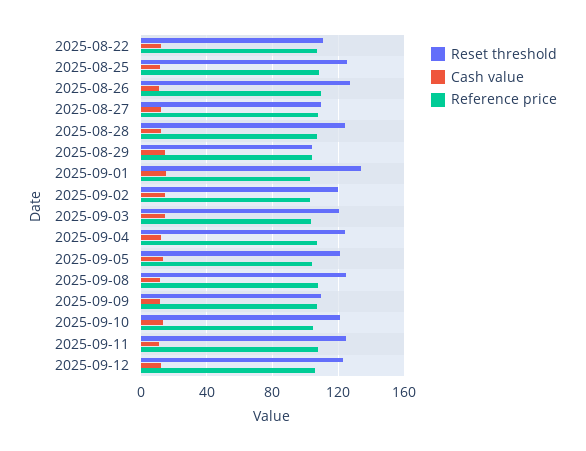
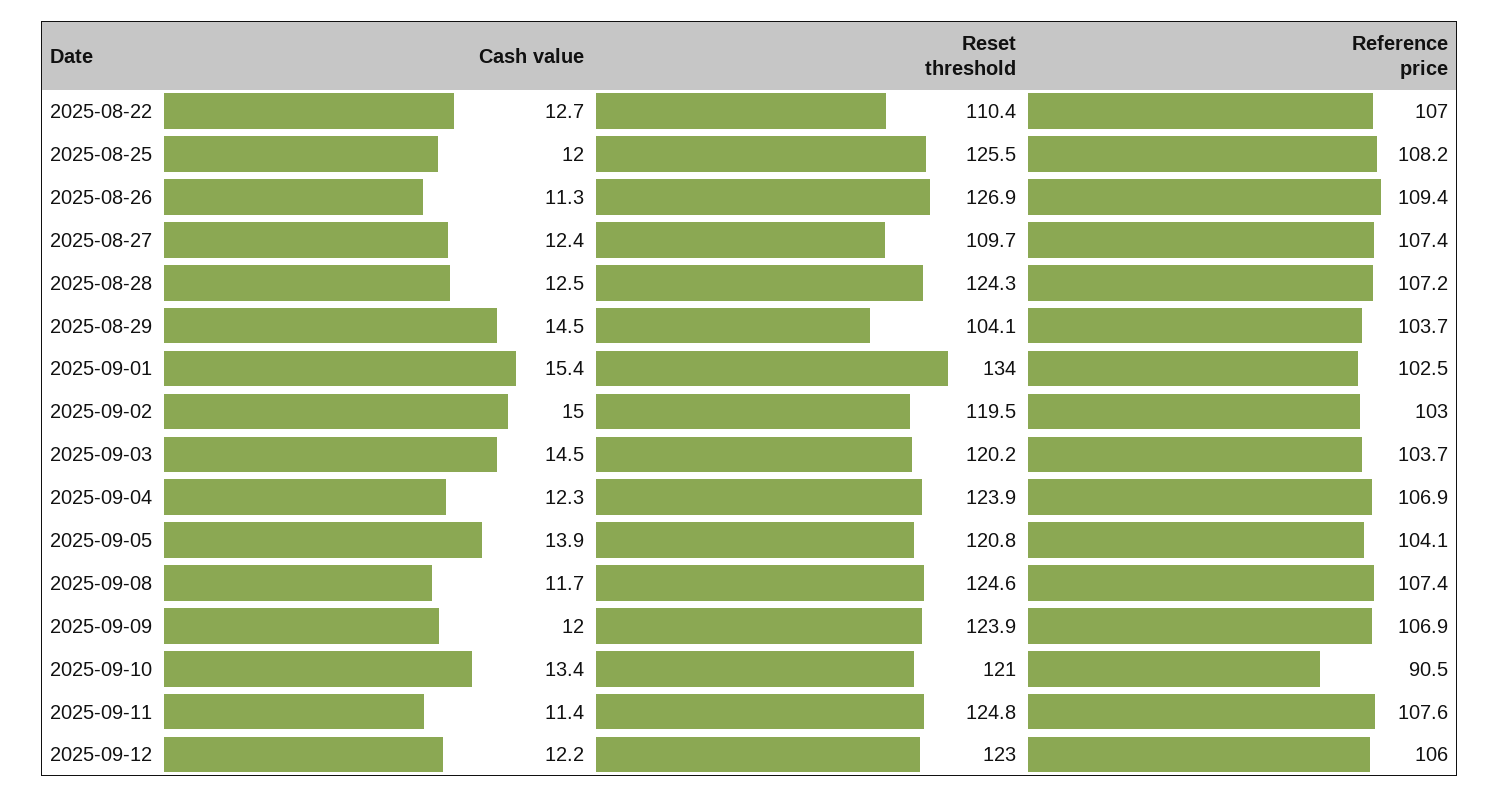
  {
    "Reset threshold": {
      "2025-08-22": 110.4,
      "2025-08-25": 125.5,
      "2025-08-26": 126.9,
      "2025-08-27": 109.7,
      "2025-08-28": 124.3,
      "2025-08-29": 104.1,
      "2025-09-01": 134,
      "2025-09-02": 119.5,
      "2025-09-03": 120.2,
      "2025-09-04": 123.9,
      "2025-09-05": 120.8,
      "2025-09-08": 124.6,
-     "2025-09-09": 110,
+     "2025-09-09": 123.9,
      "2025-09-10": 121,
      "2025-09-11": 124.8,
      "2025-09-12": 123
    },
    "Cash value": {
      "2025-08-22": 12.7,
      "2025-08-25": 12,
      "2025-08-26": 11.3,
      "2025-08-27": 12.4,
      "2025-08-28": 12.5,
      "2025-08-29": 14.5,
      "2025-09-01": 15.4,
      "2025-09-02": 15,
      "2025-09-03": 14.5,
      "2025-09-04": 12.3,
      "2025-09-05": 13.9,
      "2025-09-08": 11.7,
      "2025-09-09": 12,
      "2025-09-10": 13.4,
      "2025-09-11": 11.4,
      "2025-09-12": 12.2
    },
    "Reference price": {
      "2025-08-22": 107,
      "2025-08-25": 108.2,
      "2025-08-26": 109.4,
      "2025-08-27": 107.4,
      "2025-08-28": 107.2,
      "2025-08-29": 103.7,
      "2025-09-01": 102.5,
      "2025-09-02": 103,
      "2025-09-03": 103.7,
      "2025-09-04": 106.9,
      "2025-09-05": 104.1,
      "2025-09-08": 107.4,
      "2025-09-09": 106.9,
-     "2025-09-10": 105,
+     "2025-09-10": 90.5,
      "2025-09-11": 107.6,
      "2025-09-12": 106
    }
  }

